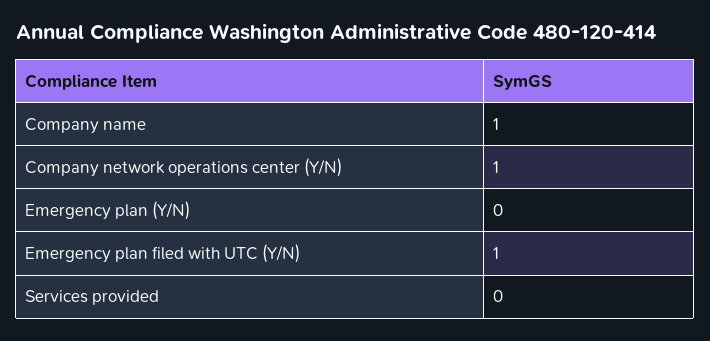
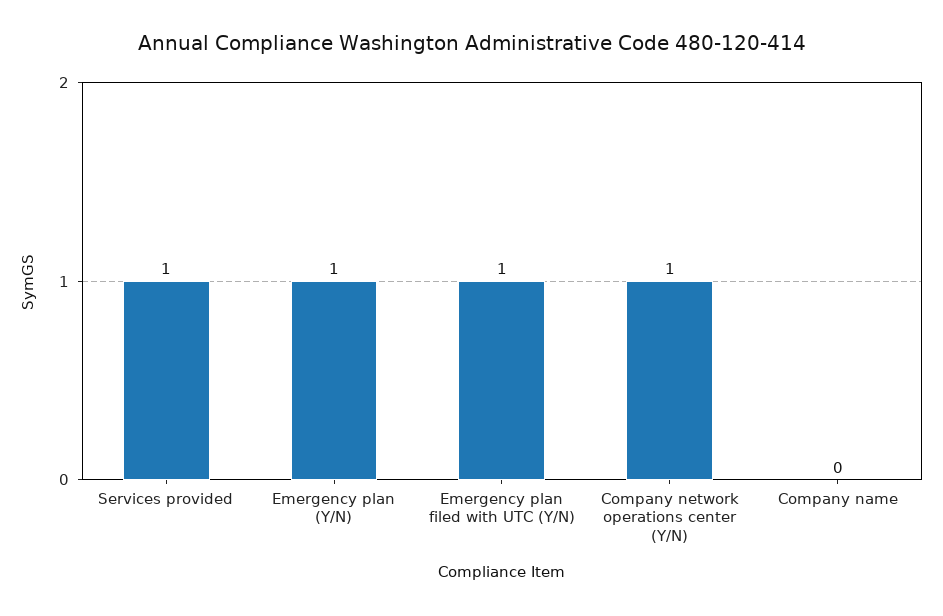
  {
-   "Company name": 1,
+   "Company name": 0,
    "Company network operations center (Y/N)": 1,
-   "Emergency plan (Y/N)": 0,
+   "Emergency plan (Y/N)": 1,
    "Emergency plan filed with UTC (Y/N)": 1,
-   "Services provided": 0
+   "Services provided": 1
  }

